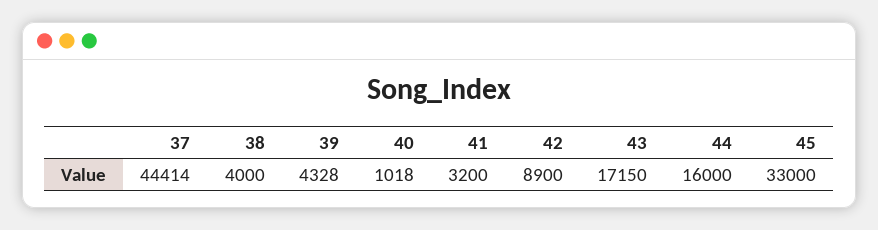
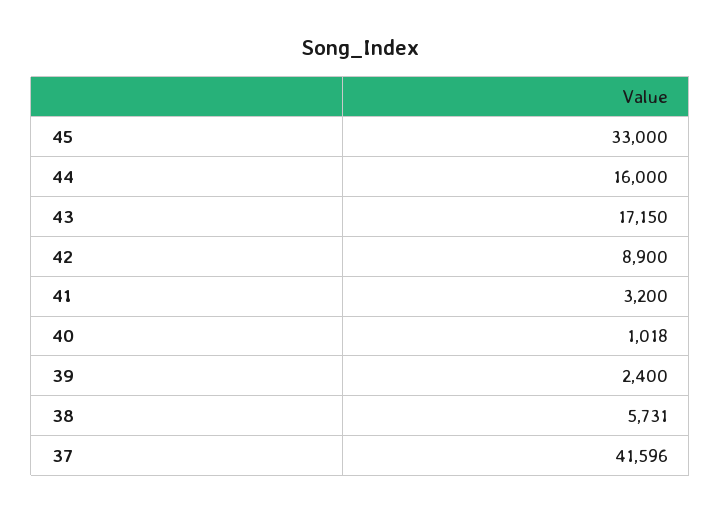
  {
-   "37": 44414,
+   "37": 41596,
-   "38": 4000,
+   "38": 5731,
-   "39": 4328,
+   "39": 2400,
    "40": 1018,
    "41": 3200,
    "42": 8900,
    "43": 17150,
    "44": 16000,
    "45": 33000
  }

